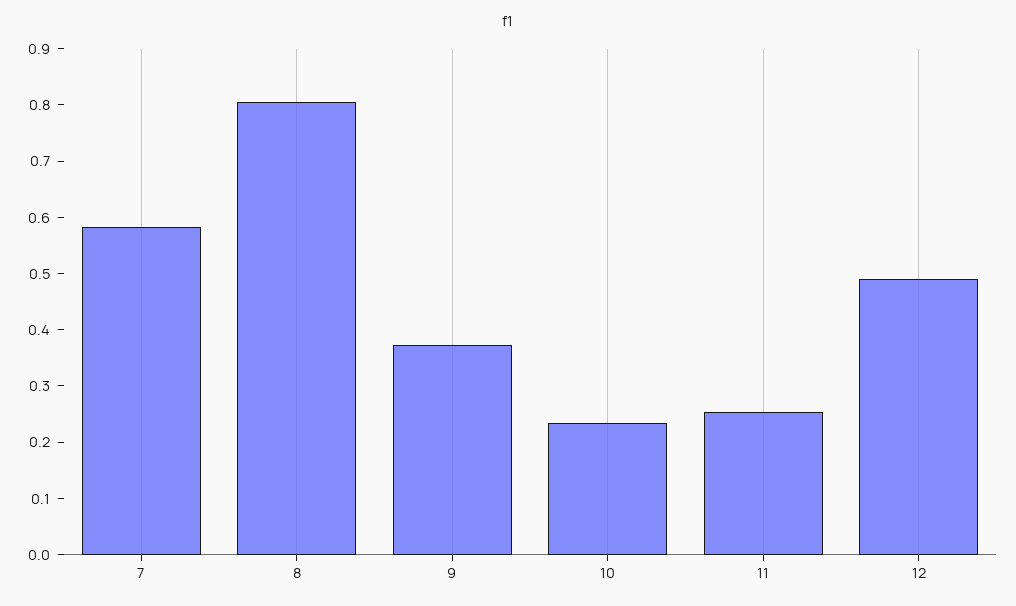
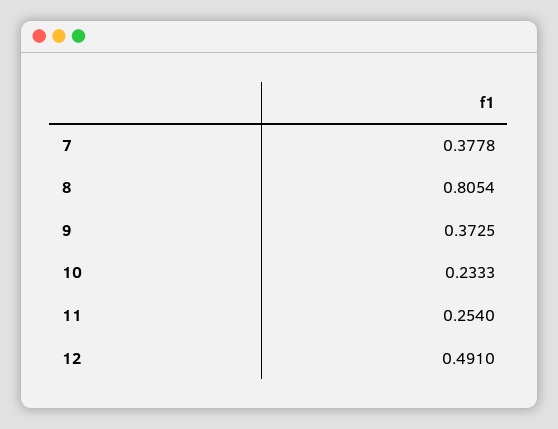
  {
-   "7": 0.58,
+   "7": 0.3778,
    "8": 0.8054,
    "9": 0.3725,
    "10": 0.2333,
    "11": 0.254,
    "12": 0.491
  }

